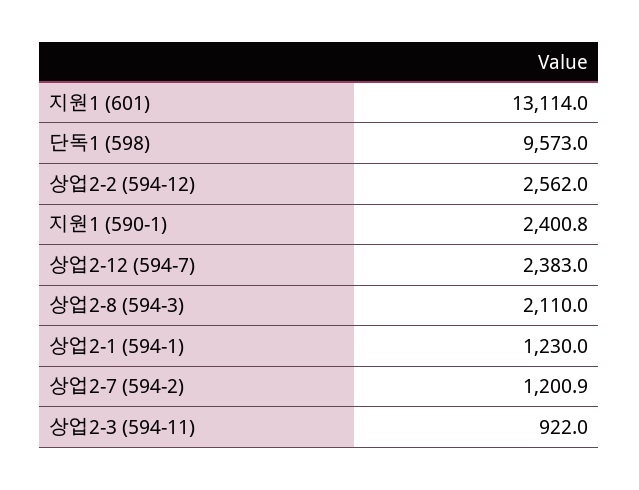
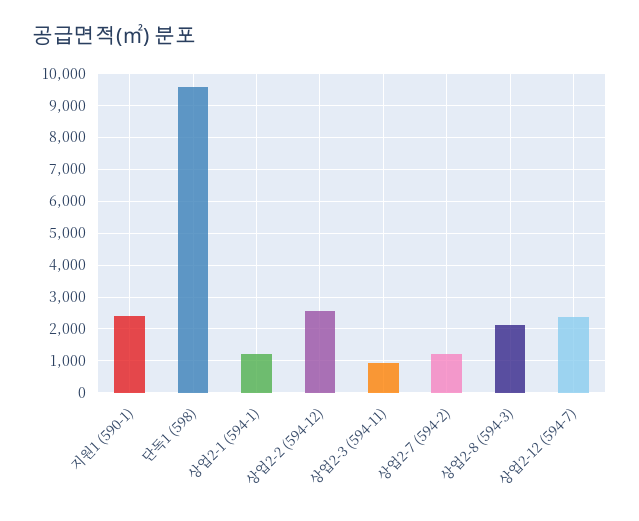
  {
-   "지원1 (601)": 13114,
    "단독1 (598)": 9573,
    "상업2-2 (594-12)": 2562,
    "지원1 (590-1)": 2400.8,
    "상업2-12 (594-7)": 2383,
    "상업2-8 (594-3)": 2110,
    "상업2-1 (594-1)": 1230,
    "상업2-7 (594-2)": 1200.9,
    "상업2-3 (594-11)": 922
  }

